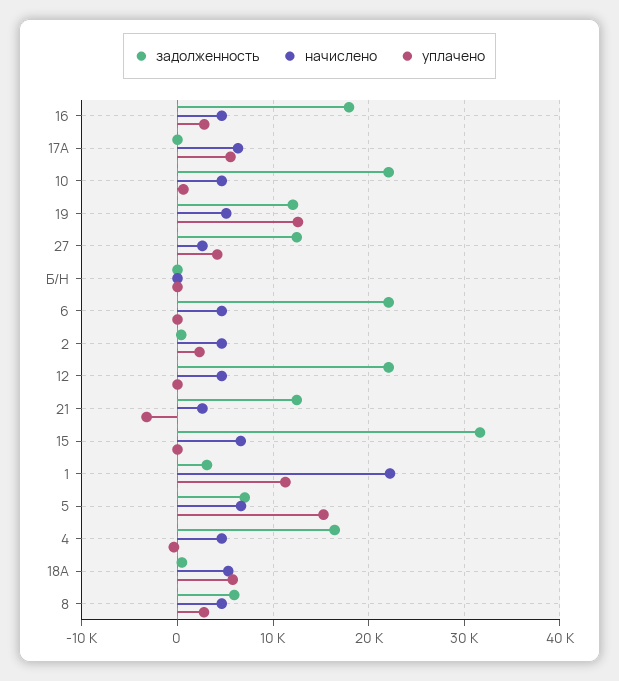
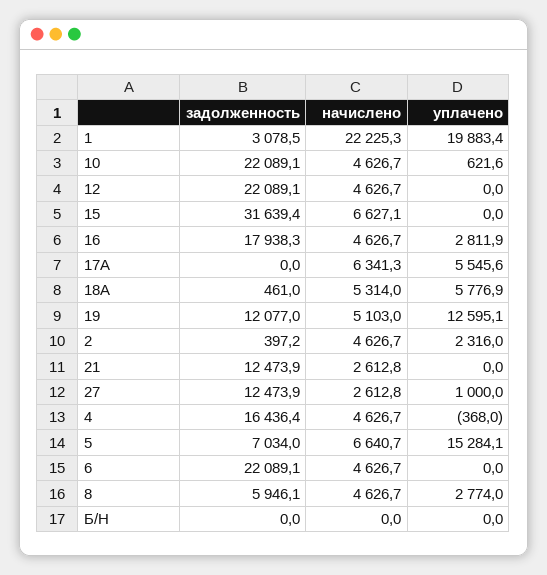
  {
    "задолженность": {
      "16": 17938.3,
      "17А": 0,
      "10": 22089.1,
      "19": 12077,
      "27": 12473.9,
      "Б/Н": 0,
      "6": 22089.1,
      "2": 397.2,
      "12": 22089.1,
      "21": 12473.9,
      "15": 31639.4,
      "1": 3078.5,
      "5": 7034,
      "4": 16436.4,
      "18А": 461,
      "8": 5946.1
    },
    "начислено": {
      "16": 4626.7,
      "17А": 6341.3,
      "10": 4626.7,
      "19": 5103,
      "27": 2612.8,
      "Б/Н": 0,
      "6": 4626.7,
      "2": 4626.7,
      "12": 4626.7,
      "21": 2612.8,
      "15": 6627.1,
      "1": 22225.3,
      "5": 6640.7,
      "4": 4626.7,
      "18А": 5314,
      "8": 4626.7
    },
    "уплачено": {
      "16": 2811.9,
      "17А": 5545.6,
      "10": 621.6,
      "19": 12595.1,
-     "27": 4000,
+     "27": 1000,
      "Б/Н": 0,
      "6": 0,
      "2": 2316,
      "12": 0,
-     "21": -3000,
+     "21": 0,
      "15": 0,
-     "1": 11000,
+     "1": 19883.4,
      "5": 15284.1,
      "4": -368,
      "18А": 5776.9,
      "8": 2774
    }
  }

